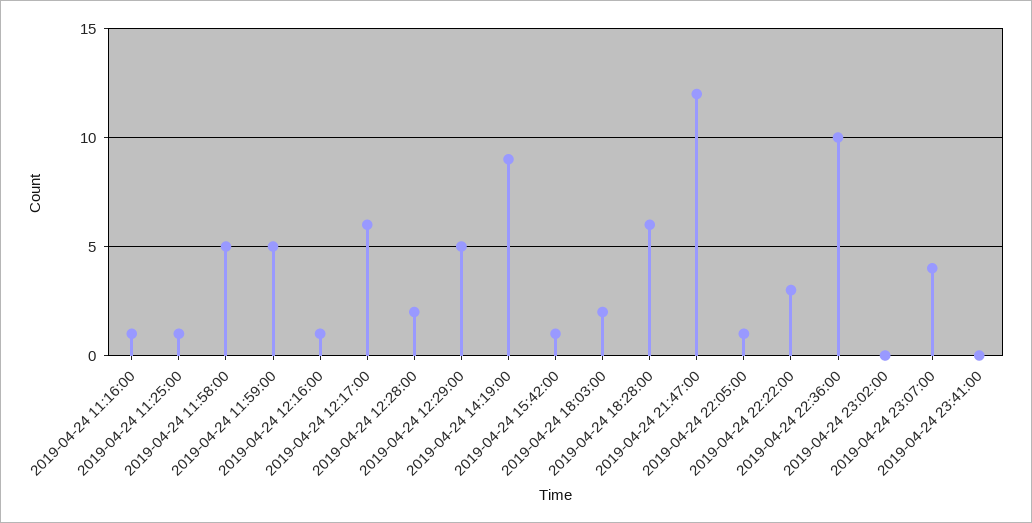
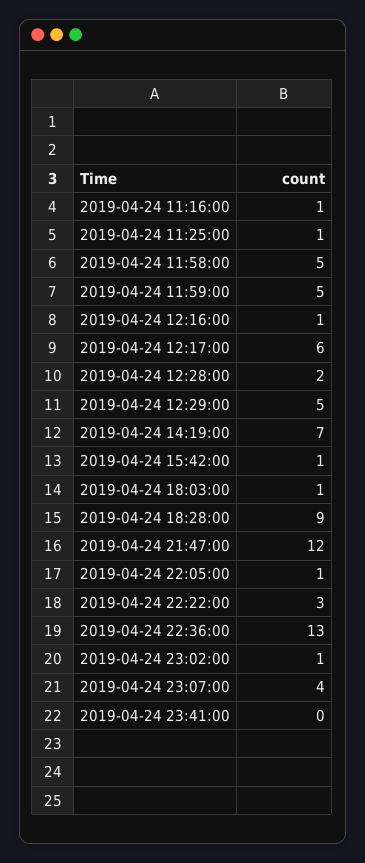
  {
    "2019-04-24 11:16:00": 1,
    "2019-04-24 11:25:00": 1,
    "2019-04-24 11:58:00": 5,
    "2019-04-24 11:59:00": 5,
    "2019-04-24 12:16:00": 1,
    "2019-04-24 12:17:00": 6,
    "2019-04-24 12:28:00": 2,
    "2019-04-24 12:29:00": 5,
-   "2019-04-24 14:19:00": 9,
+   "2019-04-24 14:19:00": 7,
    "2019-04-24 15:42:00": 1,
-   "2019-04-24 18:03:00": 2,
+   "2019-04-24 18:03:00": 1,
-   "2019-04-24 18:28:00": 6,
+   "2019-04-24 18:28:00": 9,
    "2019-04-24 21:47:00": 12,
    "2019-04-24 22:05:00": 1,
    "2019-04-24 22:22:00": 3,
-   "2019-04-24 22:36:00": 10,
+   "2019-04-24 22:36:00": 13,
-   "2019-04-24 23:02:00": 0,
+   "2019-04-24 23:02:00": 1,
    "2019-04-24 23:07:00": 4,
    "2019-04-24 23:41:00": 0
  }

